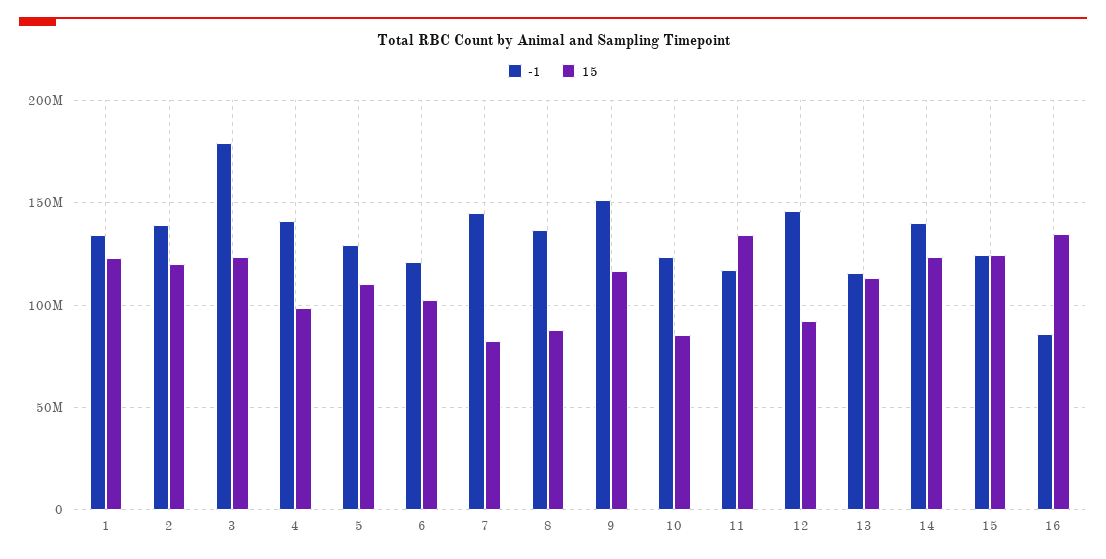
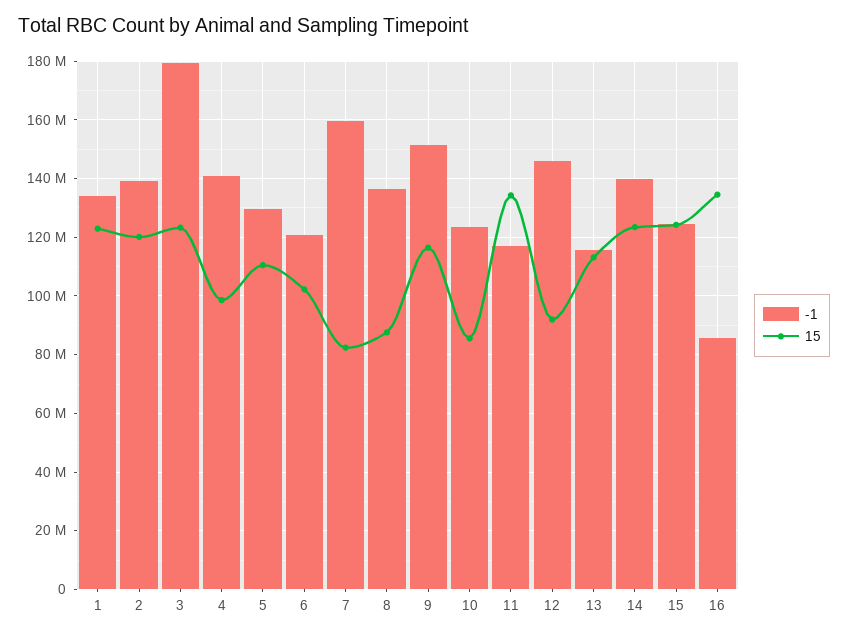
  {
    "-1": {
      "1": 135000000,
      "2": 140000000,
      "3": 180000000,
      "4": 140000000,
      "5": 130000000,
      "6": 120000000,
-     "7": 145000000,
+     "7": 160000000,
      "8": 137500000,
      "9": 152500000,
      "10": 122500000,
      "11": 117500000,
      "12": 145000000,
      "13": 115000000,
      "14": 140000000,
      "15": 125000000,
      "16": 85000000
    },
    "15": {
      "1": 122500000,
      "2": 120000000,
      "3": 122500000,
      "4": 97500000,
      "5": 110000000,
      "6": 102500000,
      "7": 82500000,
      "8": 87500000,
      "9": 117500000,
      "10": 85000000,
      "11": 135000000,
      "12": 92500000,
      "13": 112500000,
      "14": 122500000,
      "15": 125000000,
      "16": 135000000
    }
  }

